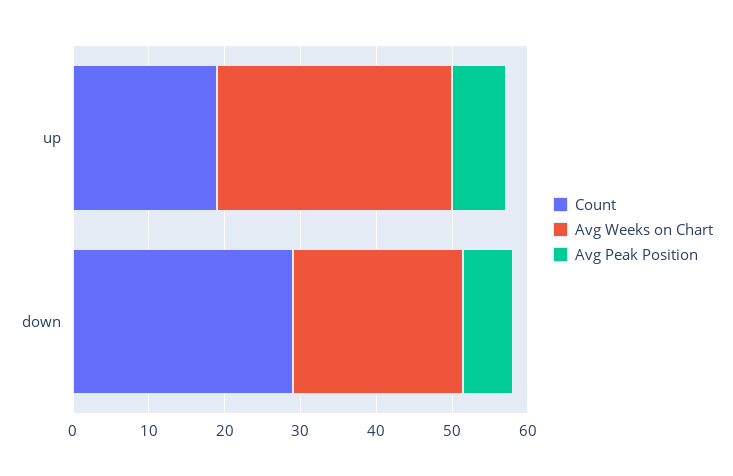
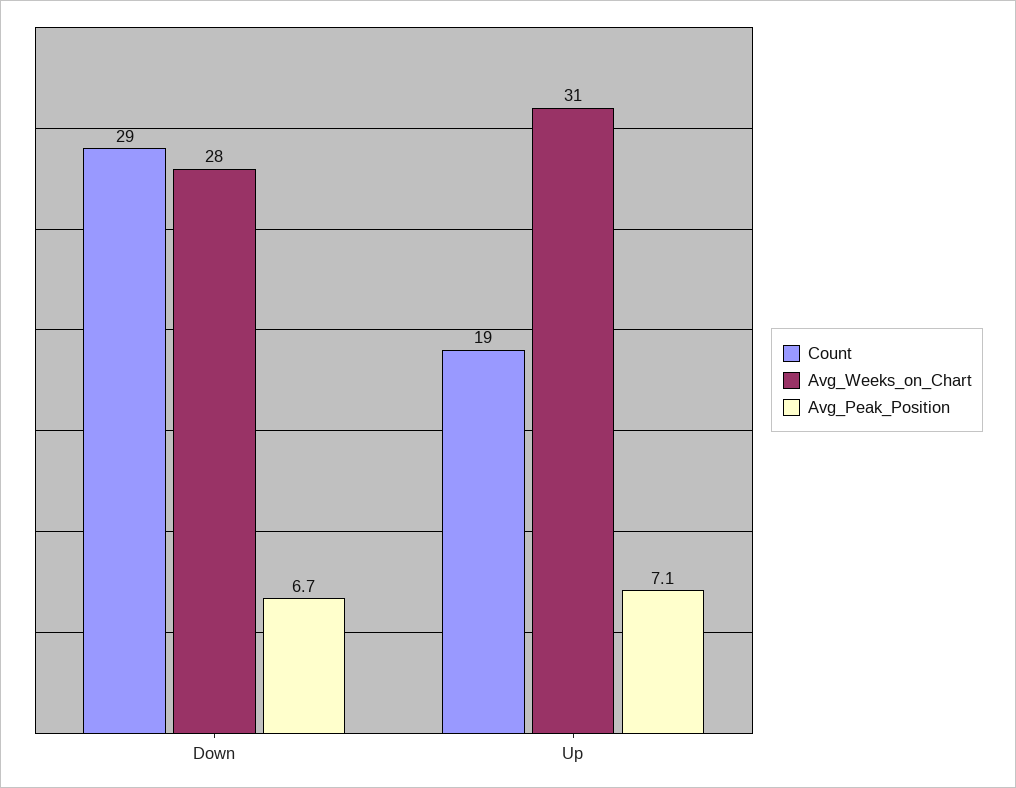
  {
    "Count": {
      "up": 19,
      "down": 29
    },
    "Avg Weeks on Chart": {
      "up": 31,
-     "down": 22
+     "down": 28
    },
    "Avg Peak Position": {
      "up": 7.1,
      "down": 6.7
    }
  }

